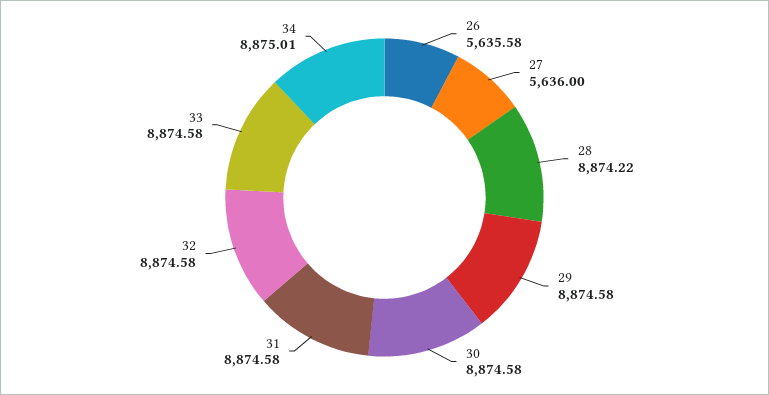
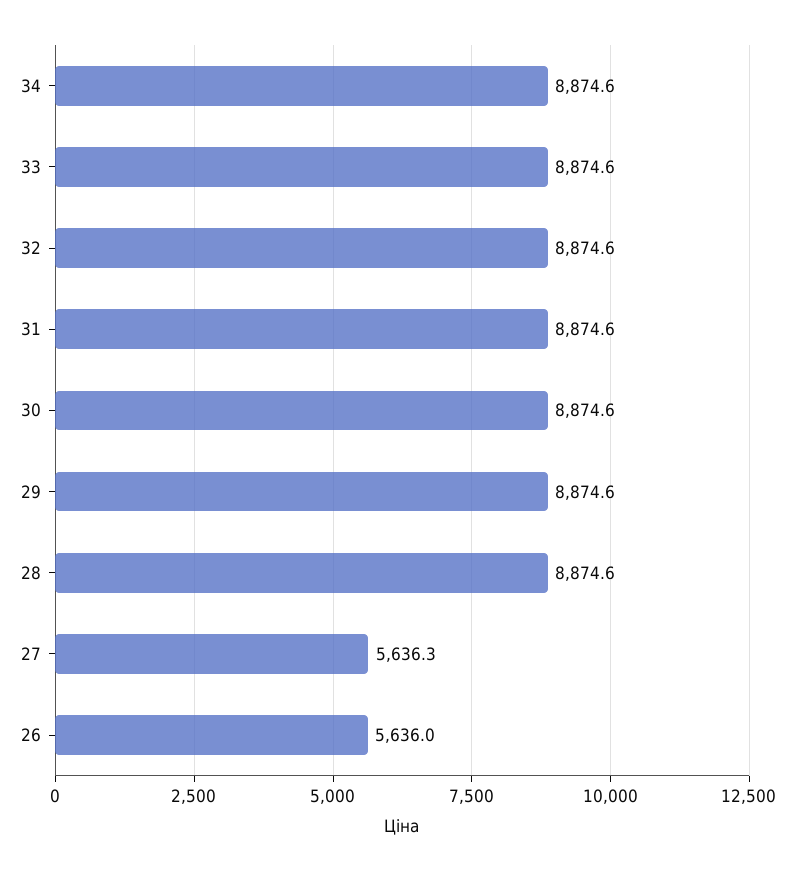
  {
-   "26": 5635.58,
+   "26": 5636,
-   "27": 5636,
+   "27": 5636.3,
-   "28": 8874.22,
+   "28": 8874.6,
    "29": 8874.58,
    "30": 8874.58,
    "31": 8874.58,
    "32": 8874.58,
    "33": 8874.58,
-   "34": 8875.01
+   "34": 8874.6
  }

